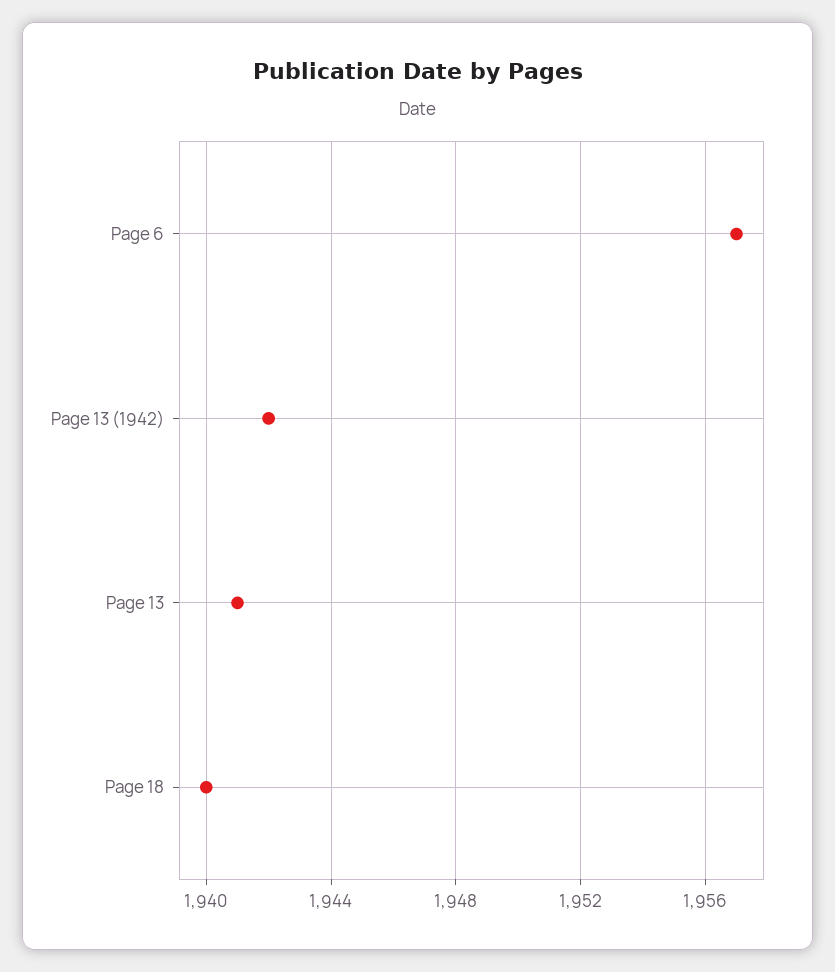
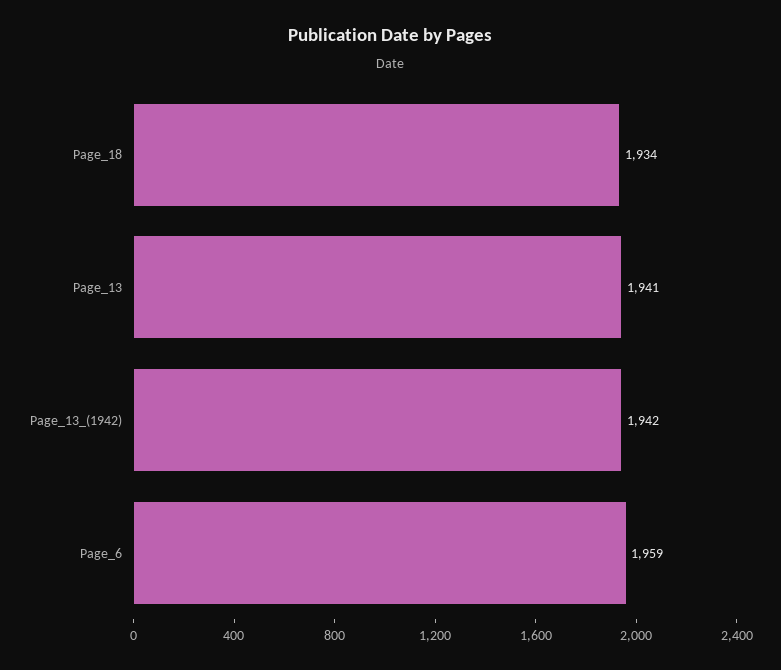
  {
-   "Page 6": 1957,
+   "Page 6": 1959,
    "Page 13 (1942)": 1942,
    "Page 13": 1941,
-   "Page 18": 1940
+   "Page 18": 1934
  }

